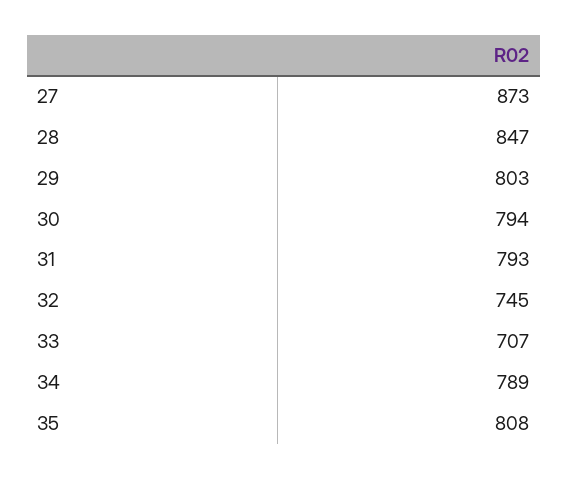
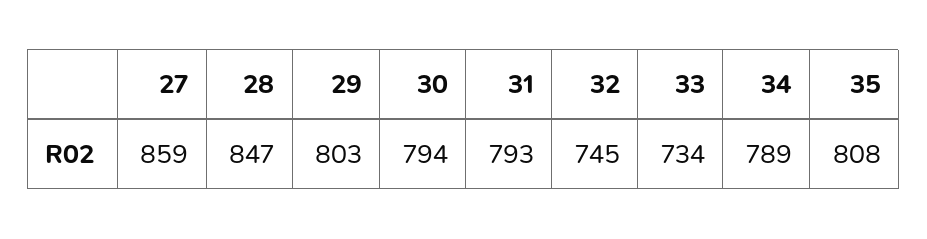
  {
-   "27": 873,
+   "27": 859,
    "28": 847,
    "29": 803,
    "30": 794,
    "31": 793,
    "32": 745,
-   "33": 707,
+   "33": 734,
    "34": 789,
    "35": 808
  }

